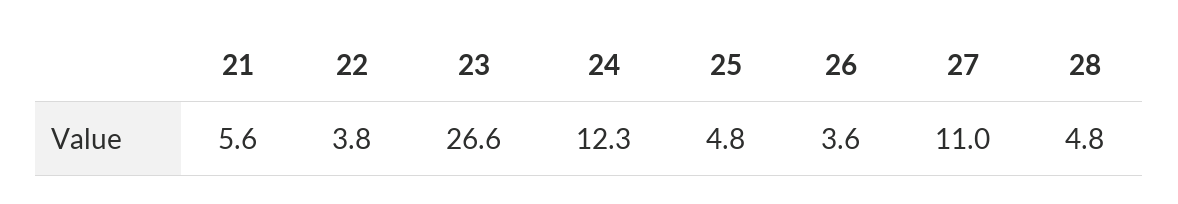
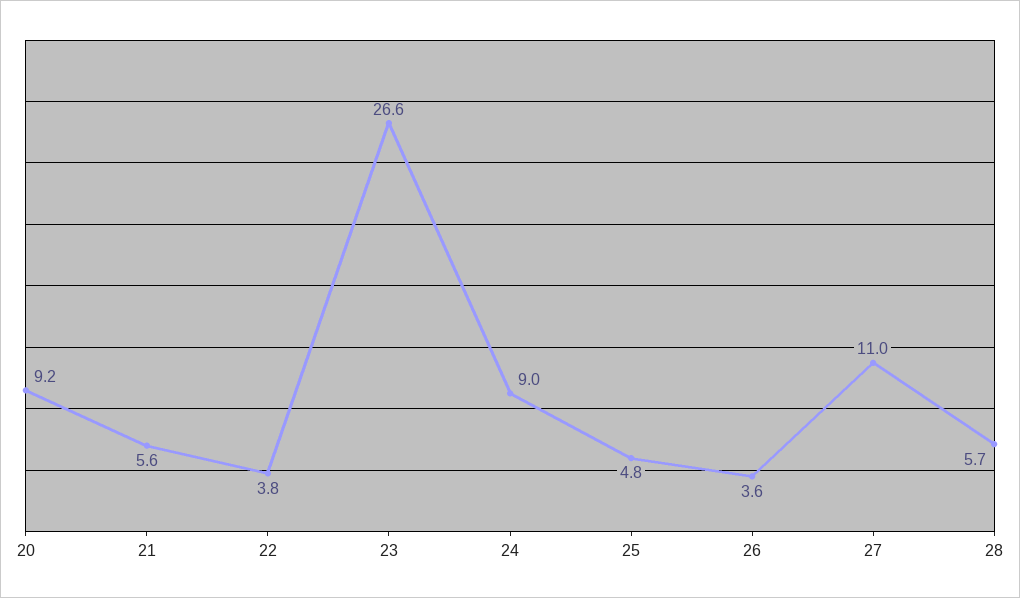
  {
    "21": 5.6,
    "22": 3.8,
    "23": 26.6,
-   "24": 12.3,
+   "24": 9,
    "25": 4.8,
    "26": 3.6,
    "27": 11,
-   "28": 4.8
+   "28": 5.7,
+   "20": 9.2
  }

